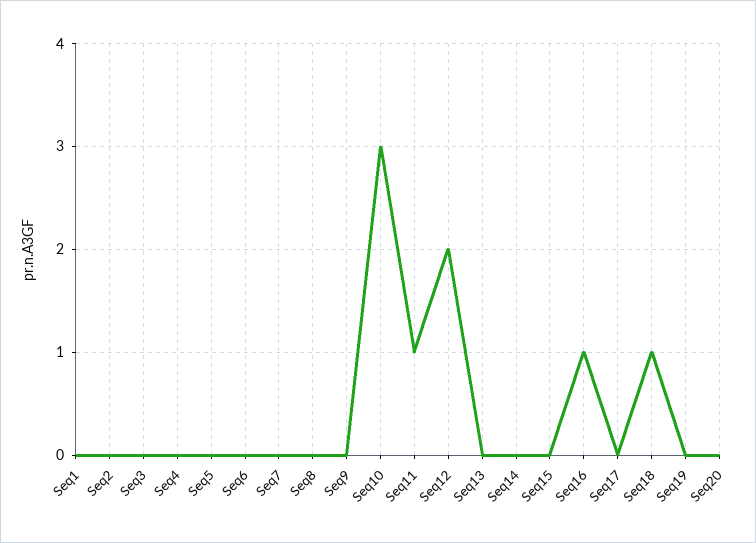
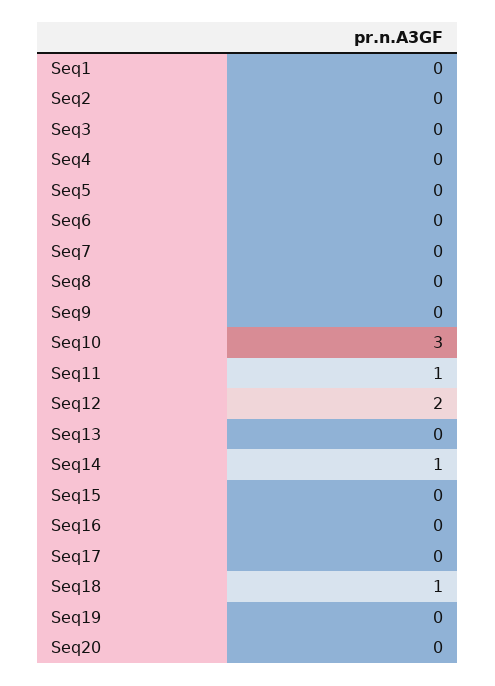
  {
    "Seq1": 0,
    "Seq2": 0,
    "Seq3": 0,
    "Seq4": 0,
    "Seq5": 0,
    "Seq6": 0,
    "Seq7": 0,
    "Seq8": 0,
    "Seq9": 0,
    "Seq10": 3,
    "Seq11": 1,
    "Seq12": 2,
    "Seq13": 0,
-   "Seq14": 0,
+   "Seq14": 1,
    "Seq15": 0,
-   "Seq16": 1,
+   "Seq16": 0,
    "Seq17": 0,
    "Seq18": 1,
    "Seq19": 0,
    "Seq20": 0
  }

